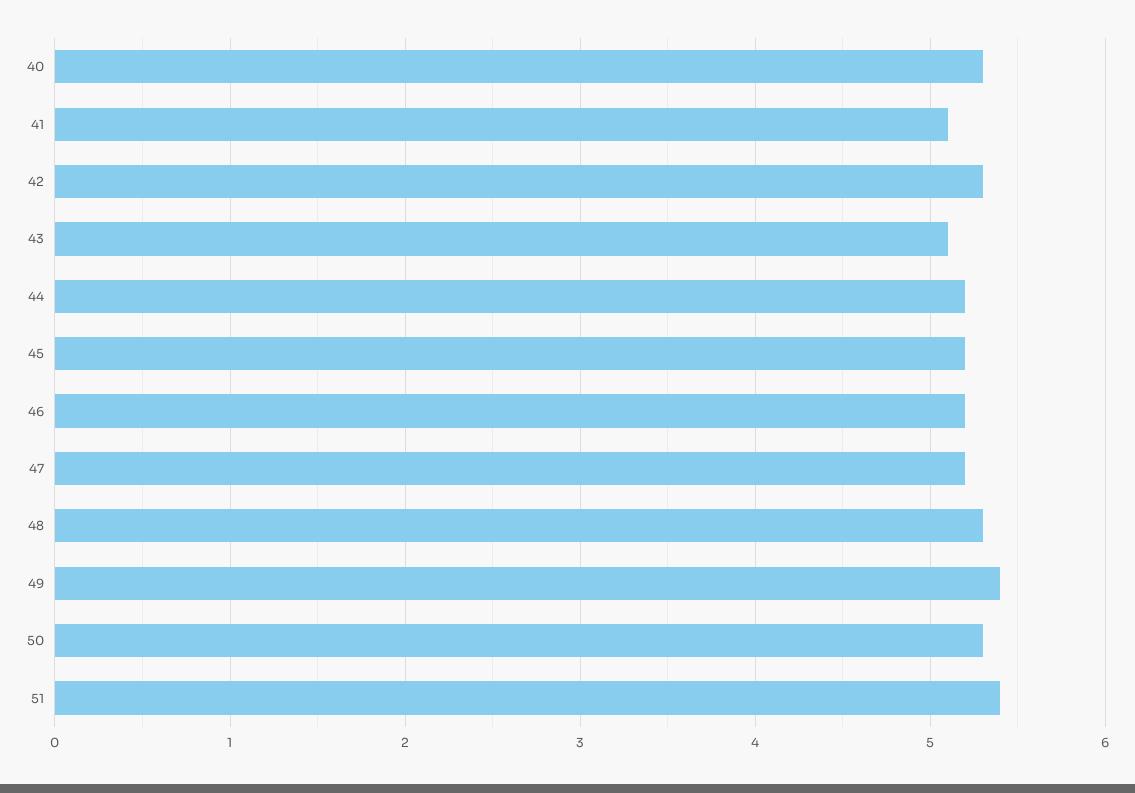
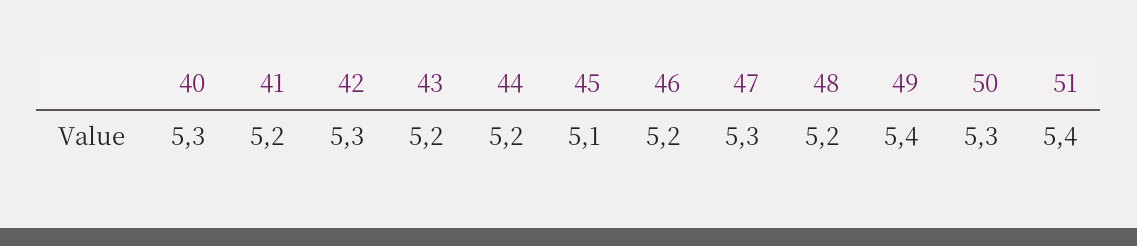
  {
    "40": 5.3,
-   "41": 5.1,
+   "41": 5.2,
    "42": 5.3,
-   "43": 5.1,
+   "43": 5.2,
    "44": 5.2,
-   "45": 5.2,
+   "45": 5.1,
    "46": 5.2,
-   "47": 5.2,
+   "47": 5.3,
-   "48": 5.3,
+   "48": 5.2,
    "49": 5.4,
    "50": 5.3,
    "51": 5.4
  }

